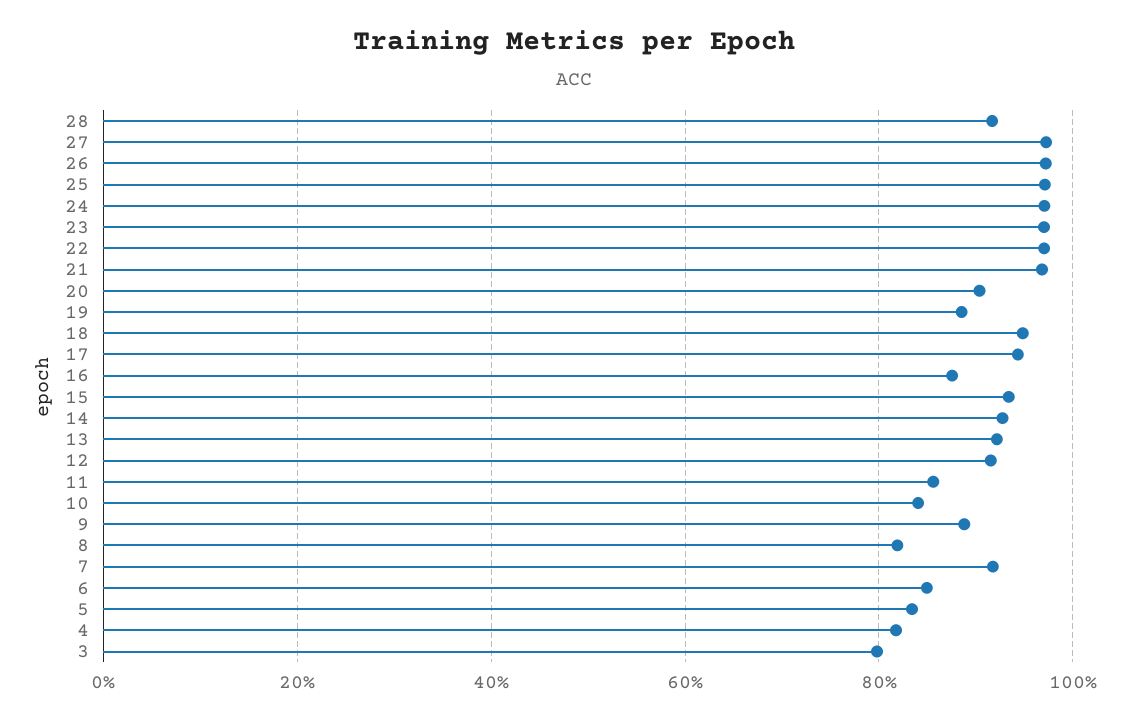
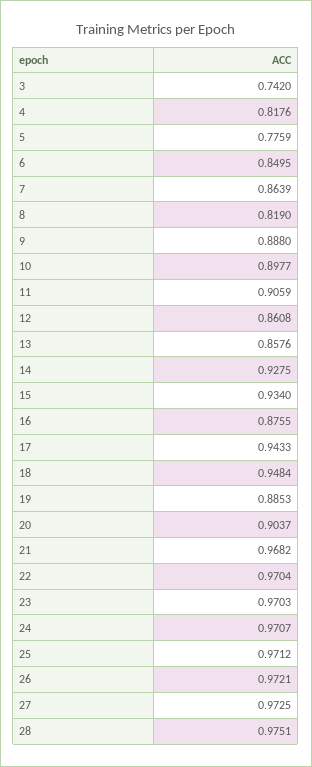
  {
-   "28": 0.92,
+   "28": 0.9751,
    "27": 0.9725,
    "26": 0.9721,
    "25": 0.9712,
    "24": 0.9707,
    "23": 0.9703,
    "22": 0.9704,
    "21": 0.9682,
    "20": 0.9037,
    "19": 0.8853,
    "18": 0.9484,
    "17": 0.9433,
    "16": 0.8755,
    "15": 0.934,
    "14": 0.9275,
-   "13": 0.92,
+   "13": 0.8576,
-   "12": 0.92,
+   "12": 0.8608,
-   "11": 0.86,
+   "11": 0.9059,
-   "10": 0.84,
+   "10": 0.8977,
    "9": 0.888,
    "8": 0.819,
-   "7": 0.92,
+   "7": 0.8639,
    "6": 0.8495,
-   "5": 0.84,
+   "5": 0.7759,
    "4": 0.8176,
-   "3": 0.8
+   "3": 0.742
  }

